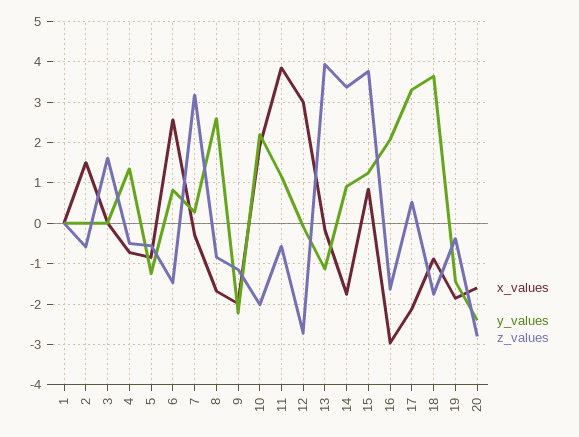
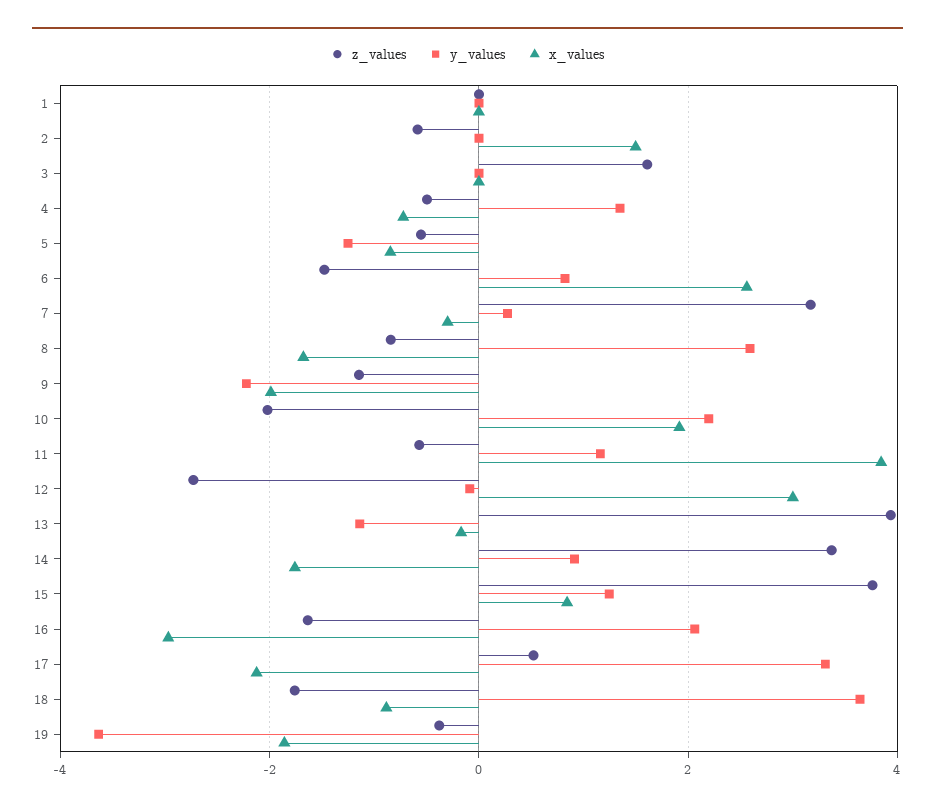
  {
    "x_values": {
      "1": 0,
      "2": 1.4,
      "3": 0,
      "4": -0.8,
      "5": -0.8,
      "6": 2.6,
      "7": -0.2,
      "8": -1.6,
      "9": -2,
      "10": 2,
      "11": 3.8,
      "12": 3,
      "13": -0.2,
      "14": -1.8,
      "15": 0.8,
      "16": -3,
      "17": -2.2,
      "18": -0.8,
-     "19": -1.8,
+     "19": -1.8
-     "20": -1.6
    },
    "y_values": {
      "1": 0,
      "2": 0,
      "3": 0,
      "4": 1.4,
      "5": -1.2,
      "6": 0.8,
      "7": 0.2,
      "8": 2.6,
      "9": -2.2,
      "10": 2.2,
      "11": 1.2,
      "12": 0,
      "13": -1.2,
      "14": 1,
      "15": 1.2,
      "16": 2,
      "17": 3.4,
      "18": 3.6,
-     "19": -1.4,
+     "19": -3.6
-     "20": -2.4
    },
    "z_values": {
      "1": 0,
      "2": -0.6,
      "3": 1.6,
      "4": -0.4,
      "5": -0.6,
      "6": -1.4,
      "7": 3.2,
      "8": -0.8,
      "9": -1.2,
      "10": -2,
      "11": -0.6,
      "12": -2.8,
      "13": 4,
      "14": 3.4,
      "15": 3.8,
      "16": -1.6,
      "17": 0.6,
      "18": -1.8,
-     "19": -0.4,
+     "19": -0.4
-     "20": -2.8
    }
  }

